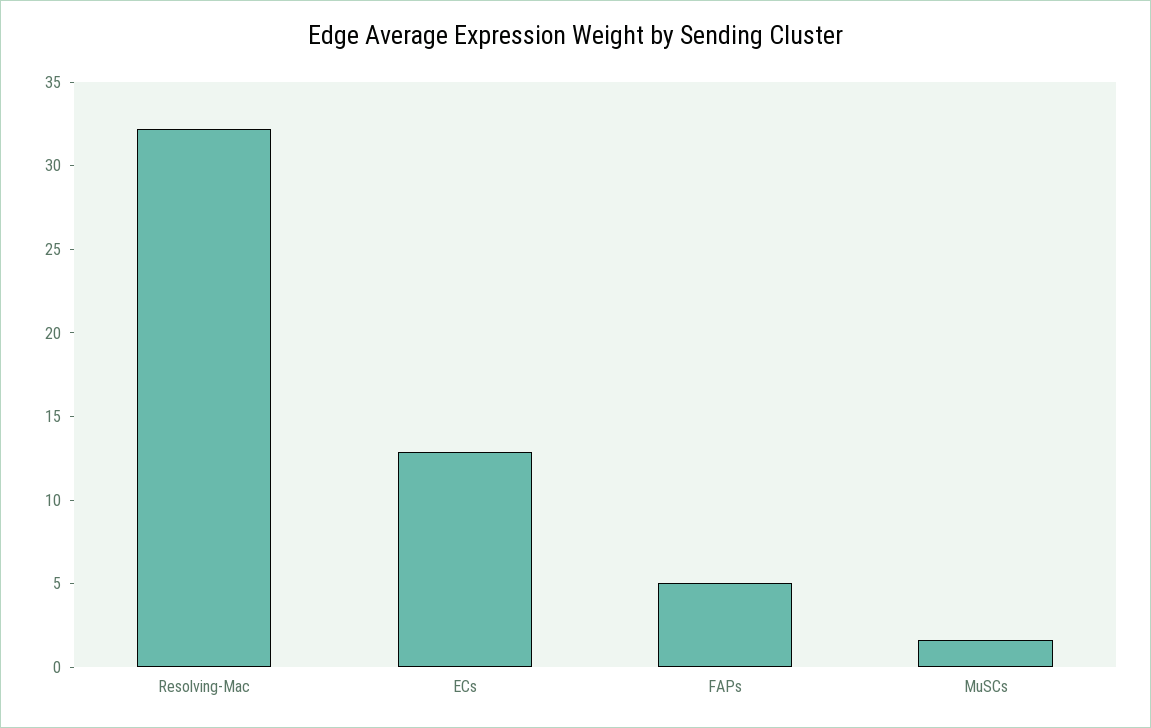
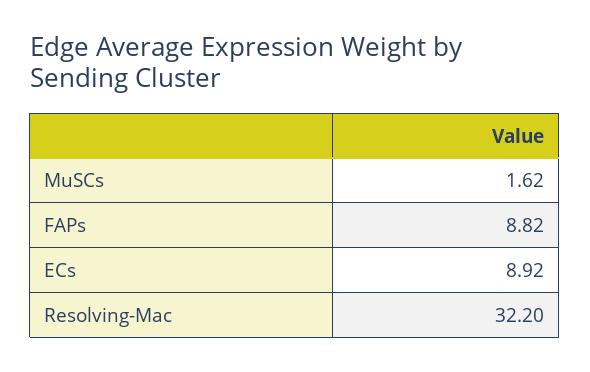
  {
    "Resolving-Mac": 32.2,
-   "ECs": 13,
+   "ECs": 8.92,
-   "FAPs": 5,
+   "FAPs": 8.82,
    "MuSCs": 1.62
  }

